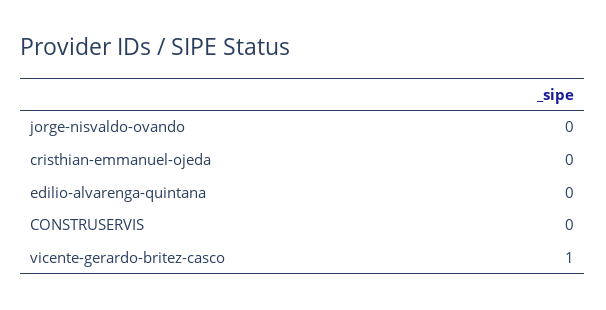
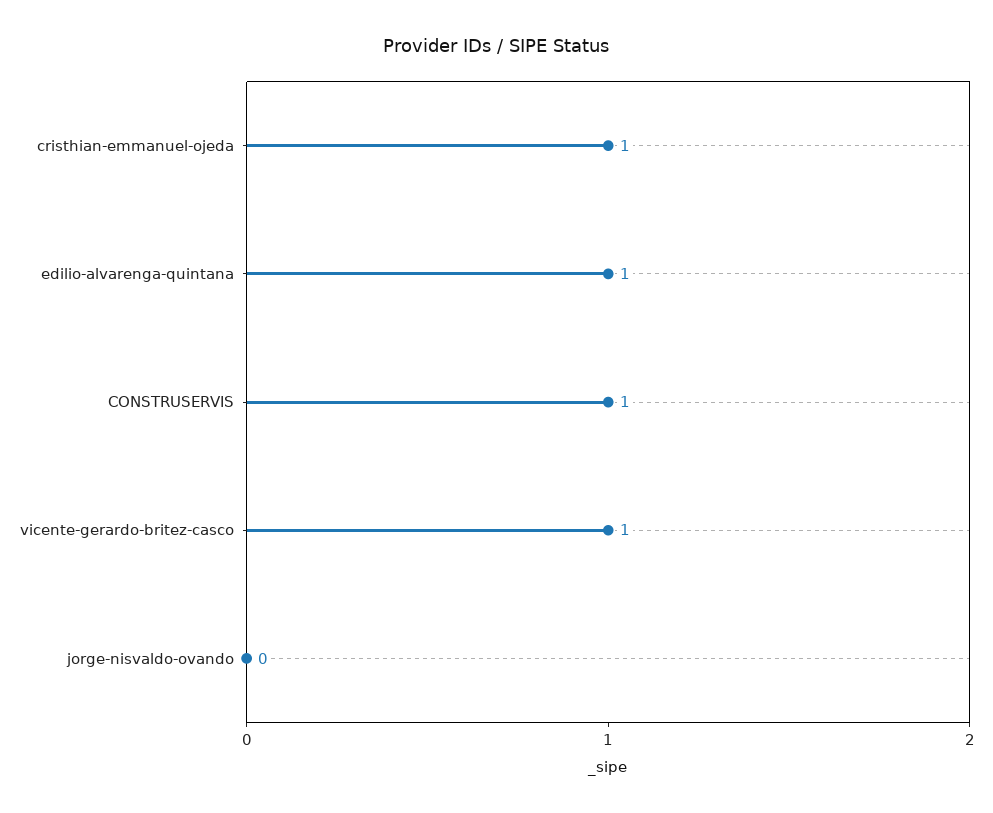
  {
    "jorge-nisvaldo-ovando": 0,
-   "cristhian-emmanuel-ojeda": 0,
+   "cristhian-emmanuel-ojeda": 1,
-   "edilio-alvarenga-quintana": 0,
+   "edilio-alvarenga-quintana": 1,
-   "CONSTRUSERVIS": 0,
+   "CONSTRUSERVIS": 1,
    "vicente-gerardo-britez-casco": 1
  }

